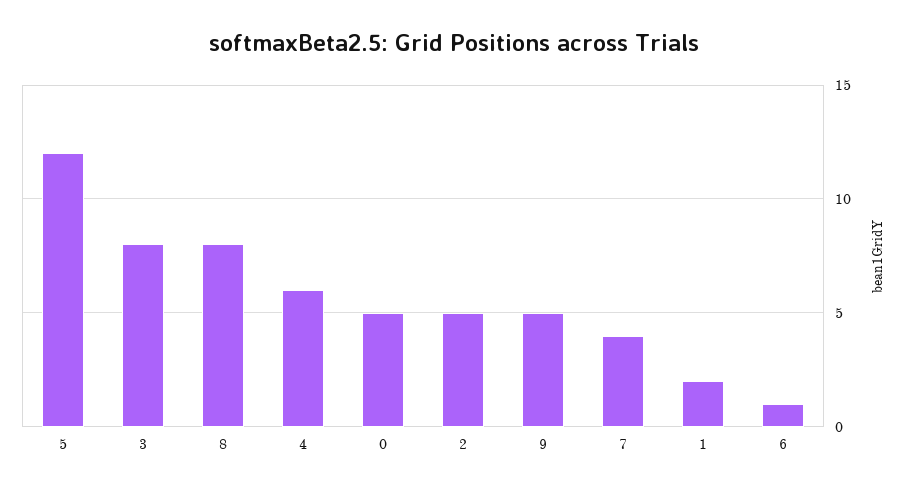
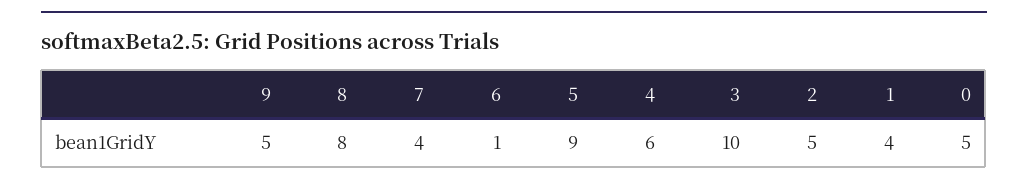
  {
-   "5": 12,
+   "5": 9,
-   "3": 8,
+   "3": 10,
    "8": 8,
    "4": 6,
    "0": 5,
    "2": 5,
    "9": 5,
    "7": 4,
-   "1": 2,
+   "1": 4,
    "6": 1
  }

